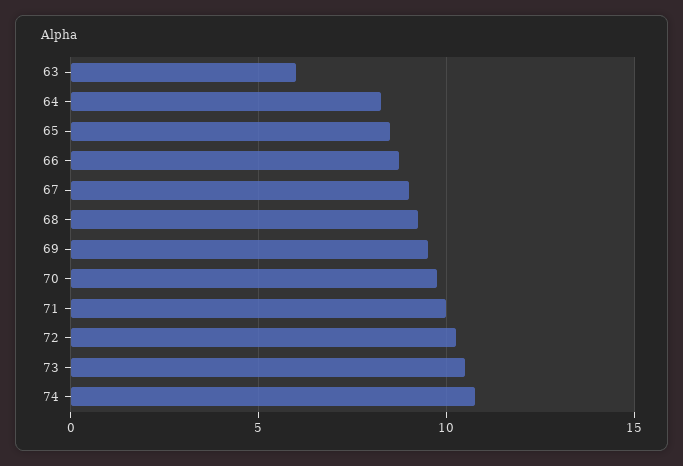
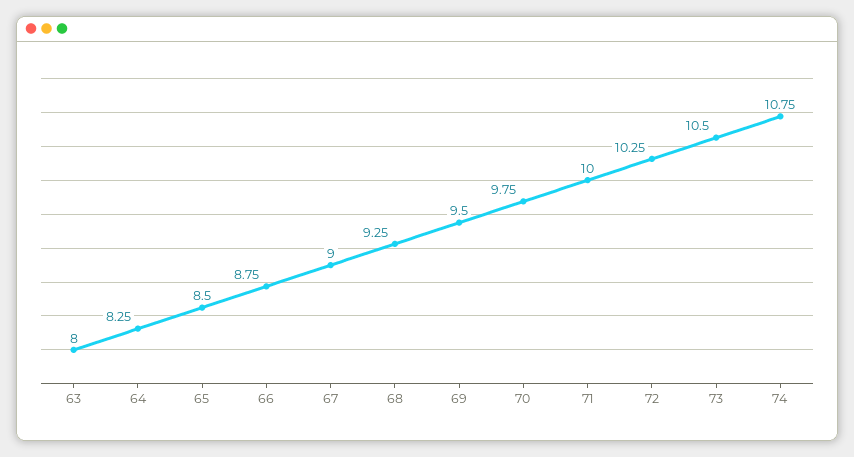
  {
-   "63": 6,
+   "63": 8,
    "64": 8.25,
    "65": 8.5,
    "66": 8.75,
    "67": 9,
    "68": 9.25,
    "69": 9.5,
    "70": 9.75,
    "71": 10,
    "72": 10.25,
    "73": 10.5,
    "74": 10.75
  }

